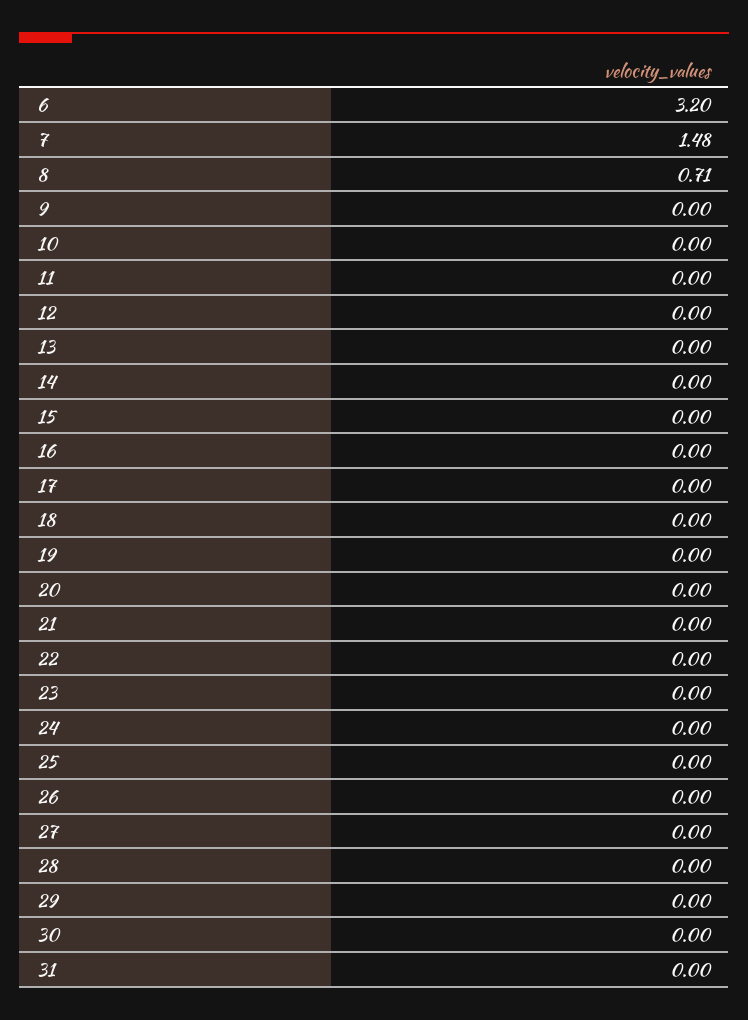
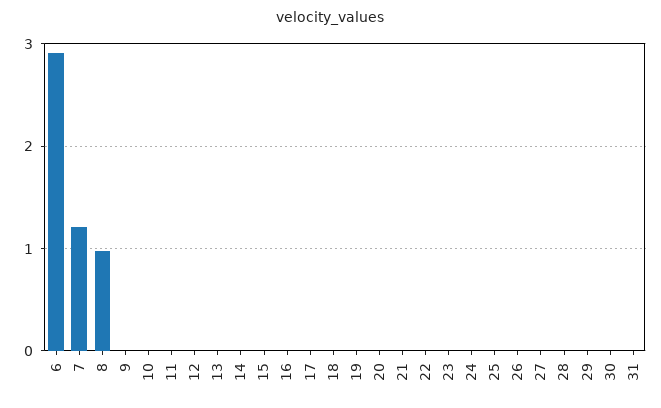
  {
-   "6": 3.2,
+   "6": 2.9,
-   "7": 1.48,
+   "7": 1.2,
-   "8": 0.71,
+   "8": 1,
    "9": 0,
    "10": 0,
    "11": 0,
    "12": 0,
    "13": 0,
    "14": 0,
    "15": 0,
    "16": 0,
    "17": 0,
    "18": 0,
    "19": 0,
    "20": 0,
    "21": 0,
    "22": 0,
    "23": 0,
    "24": 0,
    "25": 0,
    "26": 0,
    "27": 0,
    "28": 0,
    "29": 0,
    "30": 0,
    "31": 0
  }

